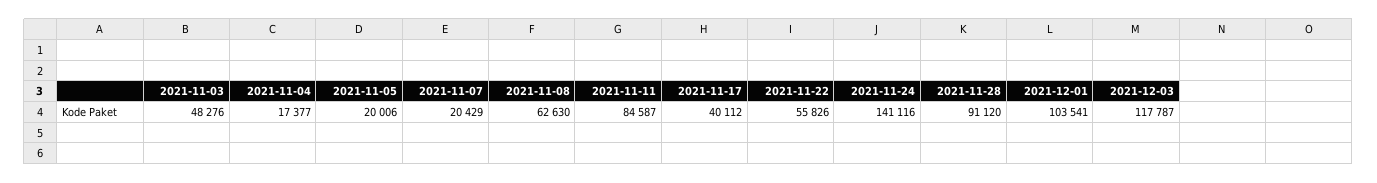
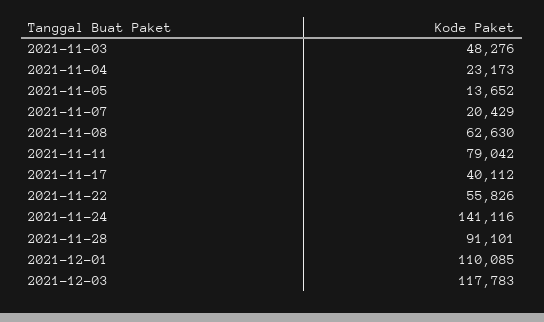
  {
    "2021-11-03": 48276,
-   "2021-11-04": 17377,
+   "2021-11-04": 23173,
-   "2021-11-05": 20006,
+   "2021-11-05": 13652,
    "2021-11-07": 20429,
    "2021-11-08": 62630,
-   "2021-11-11": 84587,
+   "2021-11-11": 79042,
    "2021-11-17": 40112,
    "2021-11-22": 55826,
    "2021-11-24": 141116,
-   "2021-11-28": 91120,
+   "2021-11-28": 91101,
-   "2021-12-01": 103541,
+   "2021-12-01": 110085,
-   "2021-12-03": 117787
+   "2021-12-03": 117783
  }

